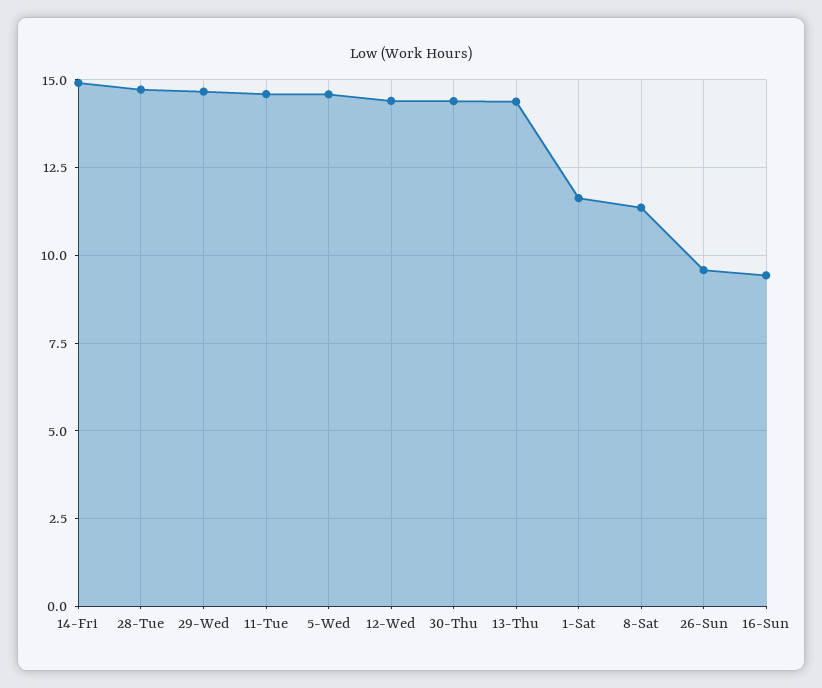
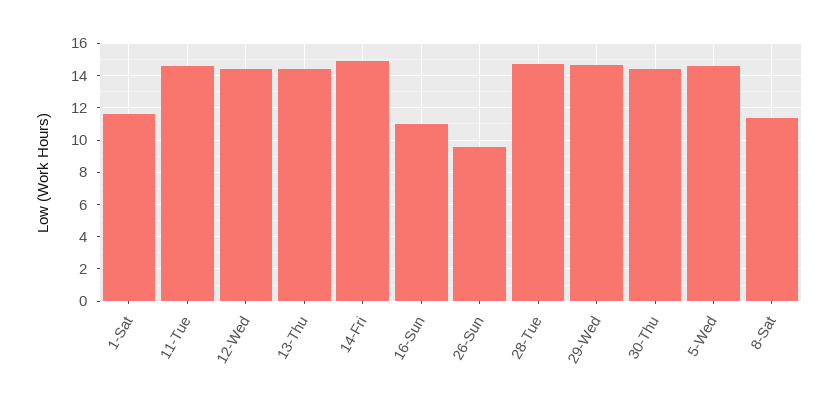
  {
    "14-Fri": 15,
    "28-Tue": 14.75,
    "29-Wed": 14.75,
    "11-Tue": 14.5,
    "5-Wed": 14.5,
    "12-Wed": 14.5,
    "30-Thu": 14.5,
    "13-Thu": 14.5,
    "1-Sat": 11.75,
    "8-Sat": 11.25,
    "26-Sun": 9.5,
-   "16-Sun": 9.5
+   "16-Sun": 11
  }

